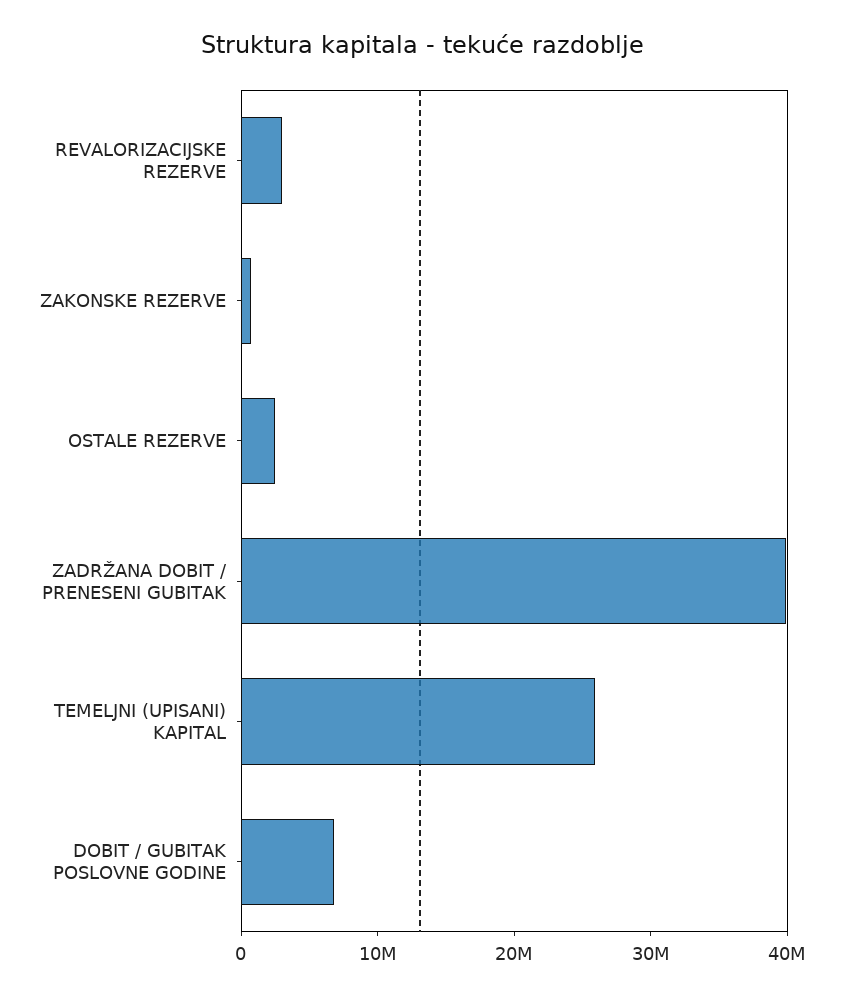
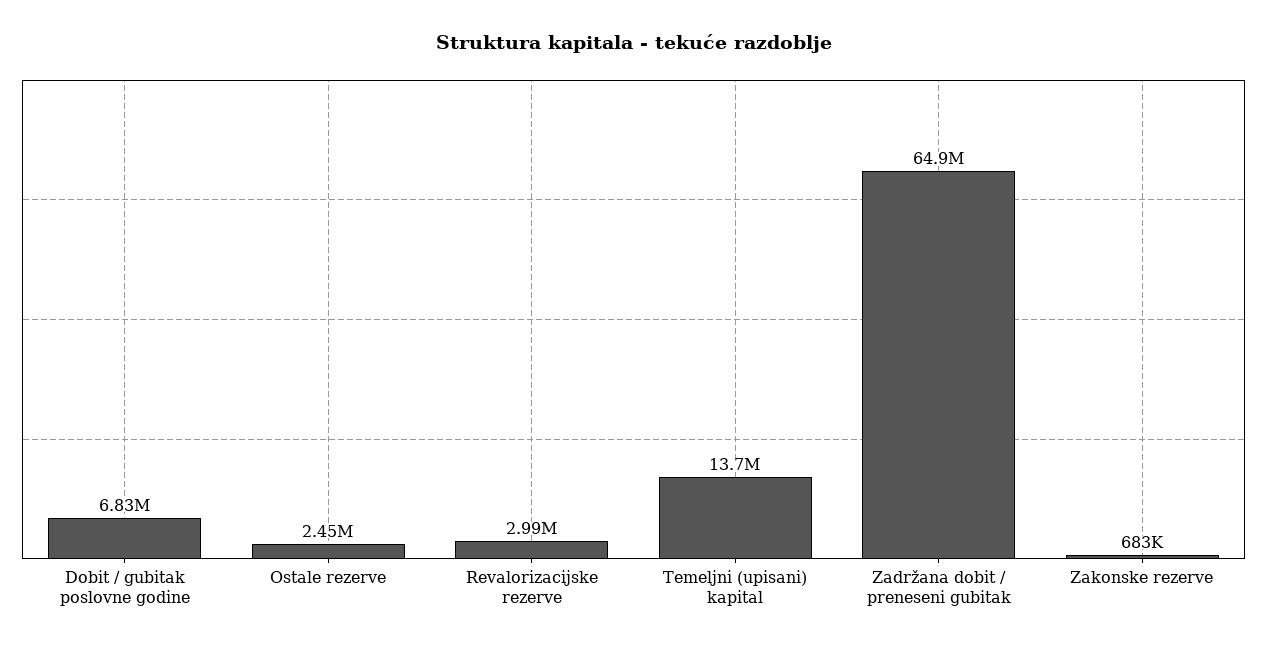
  {
    "REVALORIZACIJSKE REZERVE": 2990000,
    "ZAKONSKE REZERVE": 683000,
    "OSTALE REZERVE": 2450000,
-   "ZADRŽANA DOBIT / PRENESENI GUBITAK": 40000000,
+   "ZADRŽANA DOBIT / PRENESENI GUBITAK": 64900000,
-   "TEMELJNI (UPISANI) KAPITAL": 26000000,
+   "TEMELJNI (UPISANI) KAPITAL": 13700000,
    "DOBIT / GUBITAK POSLOVNE GODINE": 6830000
  }

